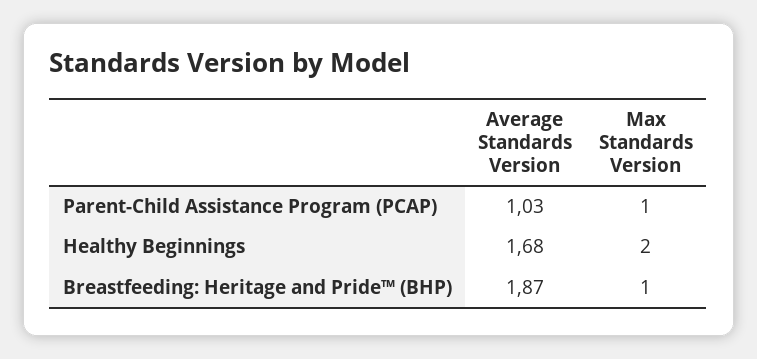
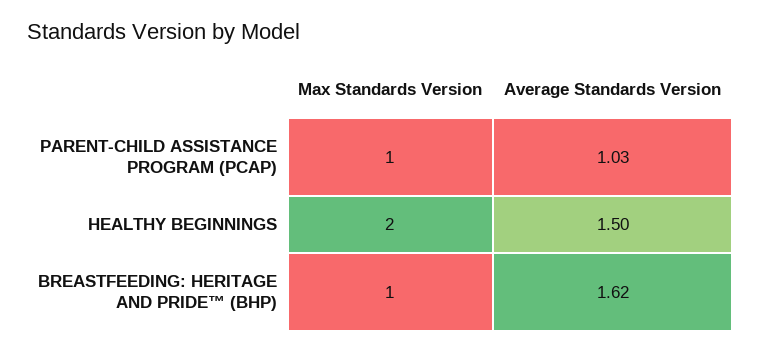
  {
    "Average Standards Version": {
      "Parent-Child Assistance Program (PCAP)": 1.03,
-     "Healthy Beginnings": 1.68,
+     "Healthy Beginnings": 1.5,
-     "Breastfeeding: Heritage and Pride™ (BHP)": 1.87
+     "Breastfeeding: Heritage and Pride™ (BHP)": 1.62
    },
    "Max Standards Version": {
      "Parent-Child Assistance Program (PCAP)": 1,
      "Healthy Beginnings": 2,
      "Breastfeeding: Heritage and Pride™ (BHP)": 1
    }
  }

